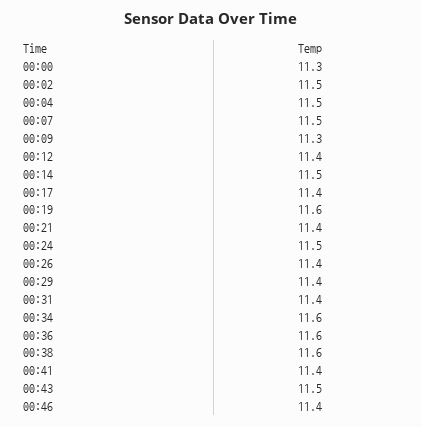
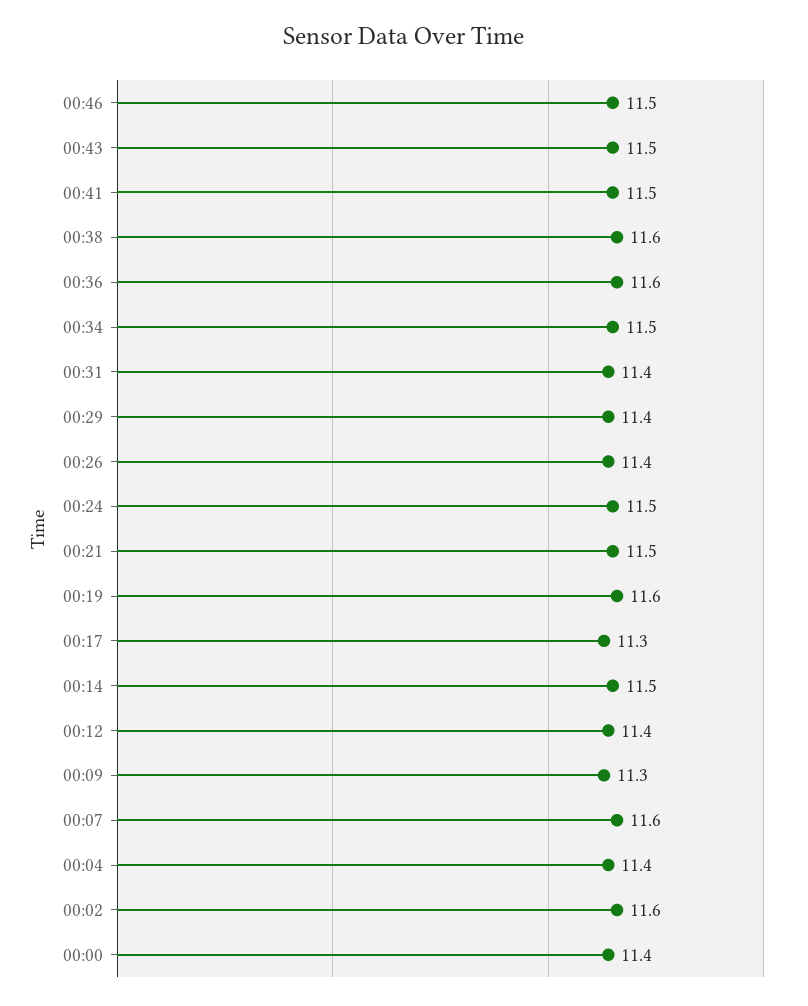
  {
-   "00:00": 11.3,
+   "00:00": 11.4,
-   "00:02": 11.5,
+   "00:02": 11.6,
-   "00:04": 11.5,
+   "00:04": 11.4,
-   "00:07": 11.5,
+   "00:07": 11.6,
    "00:09": 11.3,
    "00:12": 11.4,
    "00:14": 11.5,
-   "00:17": 11.4,
+   "00:17": 11.3,
    "00:19": 11.6,
-   "00:21": 11.4,
+   "00:21": 11.5,
    "00:24": 11.5,
    "00:26": 11.4,
    "00:29": 11.4,
    "00:31": 11.4,
-   "00:34": 11.6,
+   "00:34": 11.5,
    "00:36": 11.6,
    "00:38": 11.6,
-   "00:41": 11.4,
+   "00:41": 11.5,
    "00:43": 11.5,
-   "00:46": 11.4
+   "00:46": 11.5
  }

